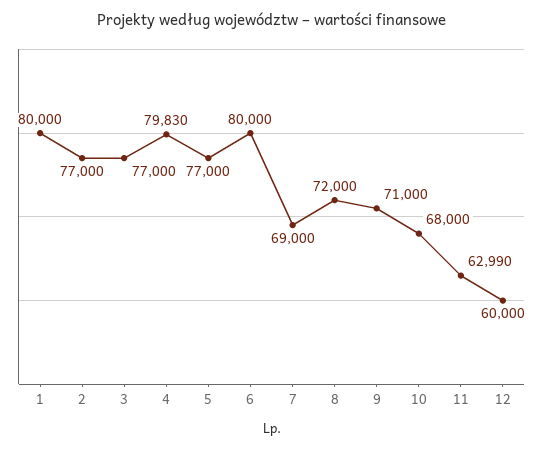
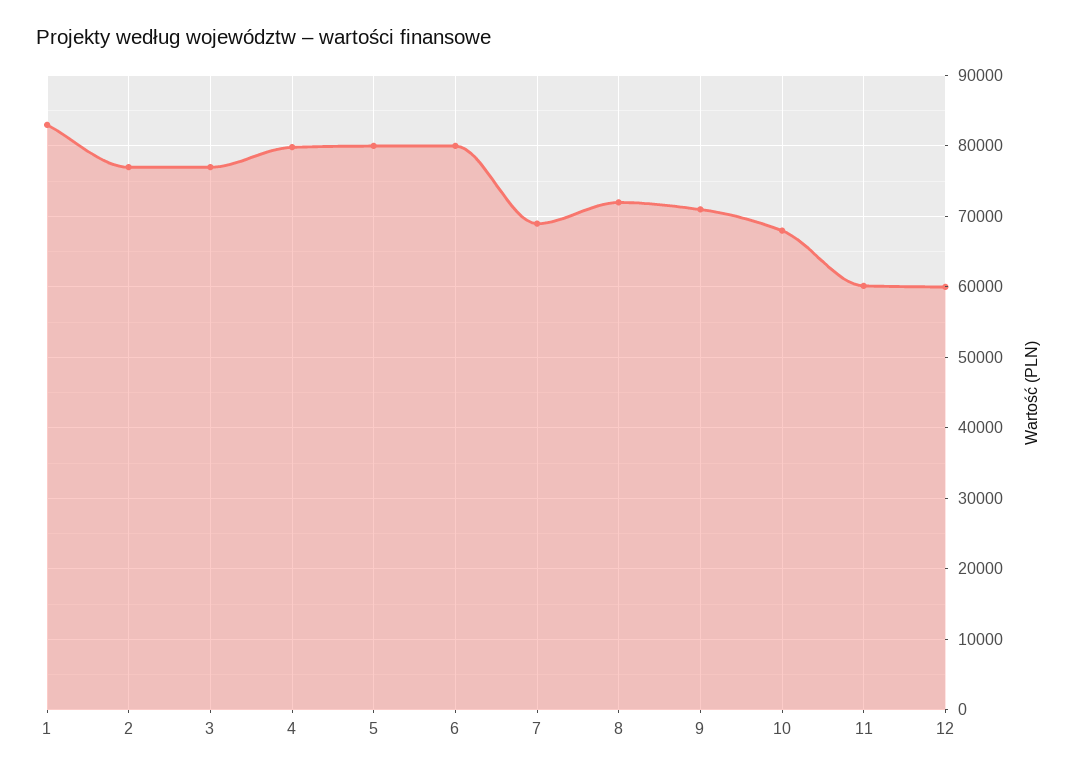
  {
-   "1": 80000,
+   "1": 83000,
    "2": 77000,
    "3": 77000,
    "4": 79830,
-   "5": 77000,
+   "5": 80000,
    "6": 80000,
    "7": 69000,
    "8": 72000,
    "9": 71000,
    "10": 68000,
-   "11": 62990,
+   "11": 60000,
    "12": 60000
  }

